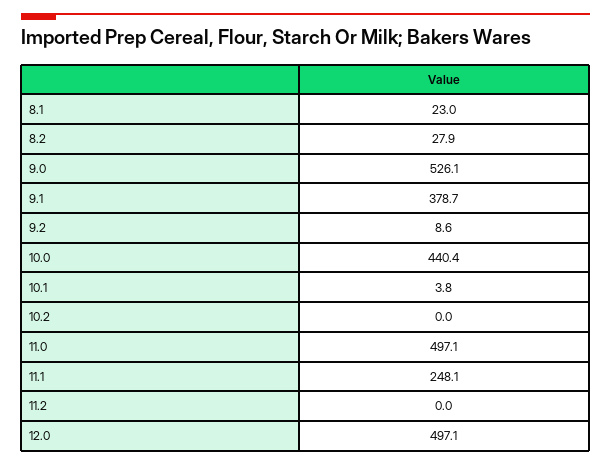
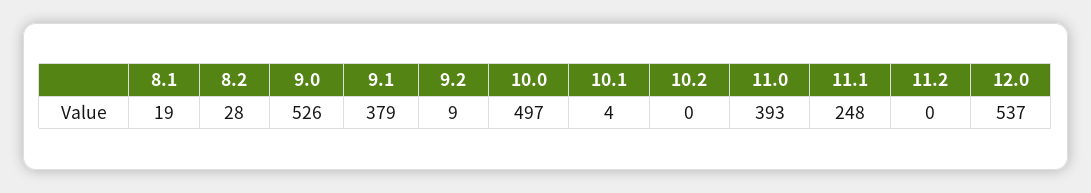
  {
-   "8.1": 23,
+   "8.1": 19,
    "8.2": 27.9,
    "9.0": 526.1,
    "9.1": 378.7,
    "9.2": 8.6,
-   "10.0": 440.4,
+   "10.0": 497,
    "10.1": 3.8,
    "10.2": 0,
-   "11.0": 497.1,
+   "11.0": 393,
    "11.1": 248.1,
    "11.2": 0,
-   "12.0": 497.1
+   "12.0": 537
  }

